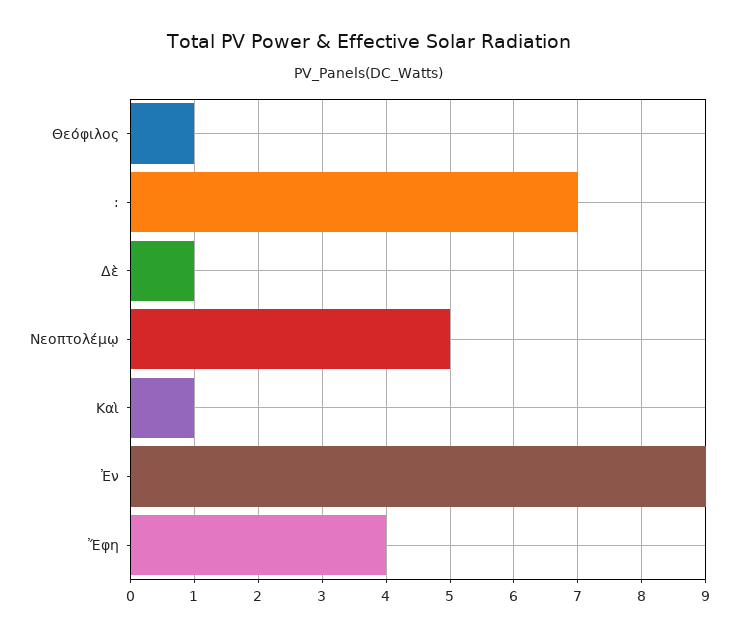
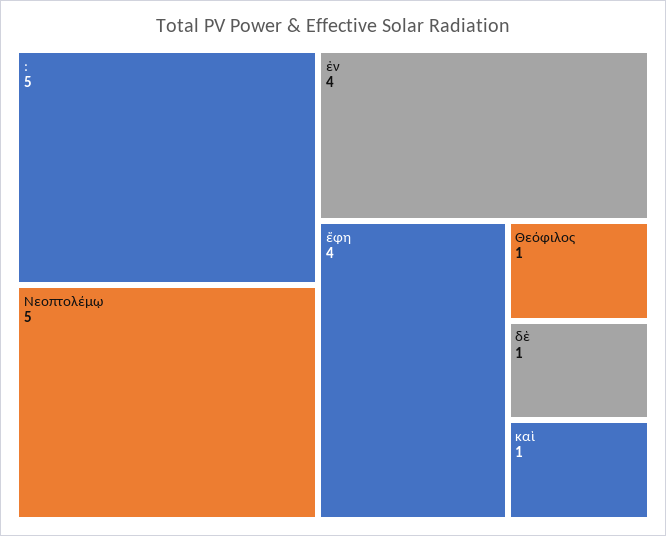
  {
    "Θεόφιλος": 1,
-   ":": 7,
+   ":": 5,
    "Δὲ": 1,
    "Νεοπτολέμῳ": 5,
    "Καὶ": 1,
-   "Ἐν": 9,
+   "Ἐν": 4,
    "Ἔφη": 4
  }

